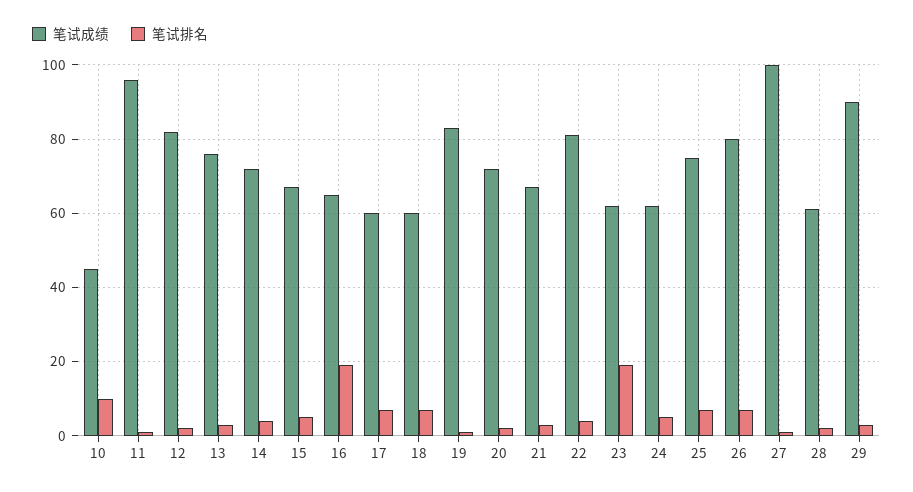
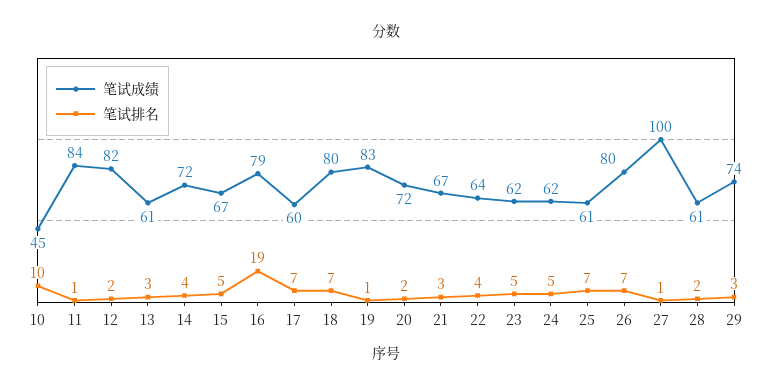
  {
    "笔试成绩": {
      "10": 45,
-     "11": 95,
+     "11": 84,
      "12": 82,
-     "13": 75,
+     "13": 61,
      "14": 72,
      "15": 67,
-     "16": 65,
+     "16": 79,
      "17": 60,
-     "18": 60,
+     "18": 80,
      "19": 83,
      "20": 72,
      "21": 67,
-     "22": 80,
+     "22": 64,
      "23": 62,
      "24": 62,
-     "25": 75,
+     "25": 61,
      "26": 80,
      "27": 100,
      "28": 61,
-     "29": 90
+     "29": 74
    },
    "笔试排名": {
      "10": 10,
      "11": 1,
      "12": 2,
      "13": 3,
      "14": 4,
      "15": 5,
      "16": 19,
      "17": 7,
      "18": 7,
      "19": 1,
      "20": 2,
      "21": 3,
      "22": 4,
-     "23": 20,
+     "23": 5,
      "24": 5,
      "25": 7,
      "26": 7,
      "27": 1,
      "28": 2,
      "29": 3
    }
  }

